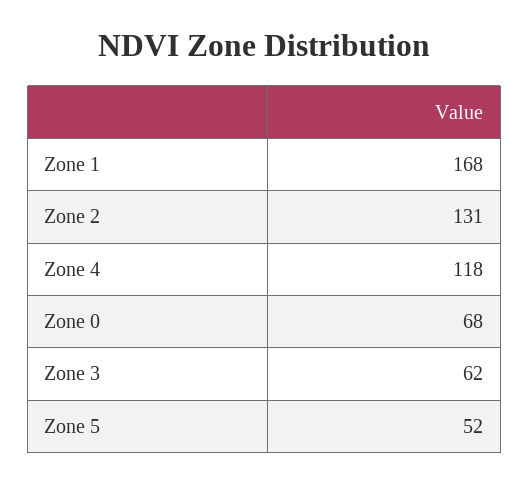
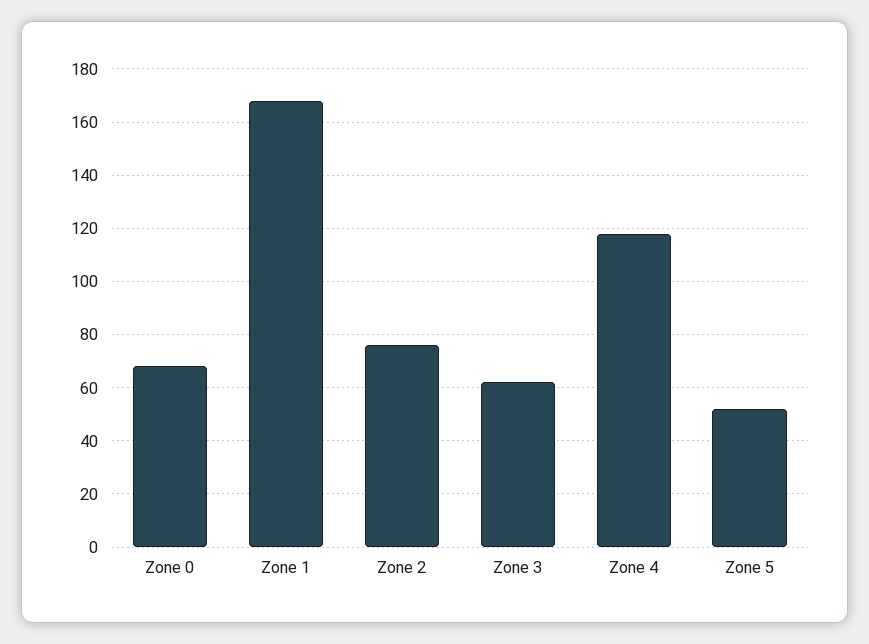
  {
    "Zone 1": 168,
-   "Zone 2": 131,
+   "Zone 2": 75,
    "Zone 4": 118,
    "Zone 0": 68,
    "Zone 3": 62,
    "Zone 5": 52
  }

